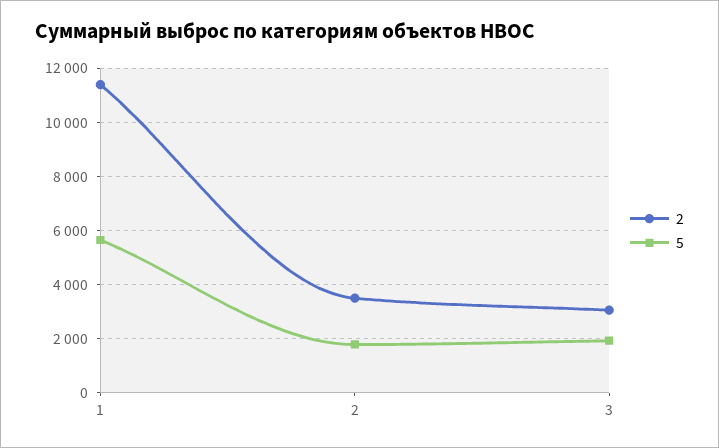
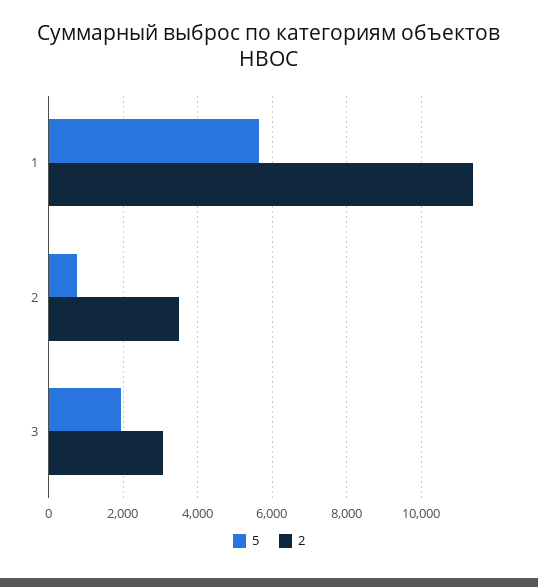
  {
    "2": {
      "1": 11400,
      "2": 3600,
      "3": 3000
    },
    "5": {
      "1": 5600,
-     "2": 1750,
+     "2": 800,
      "3": 2000
    }
  }

